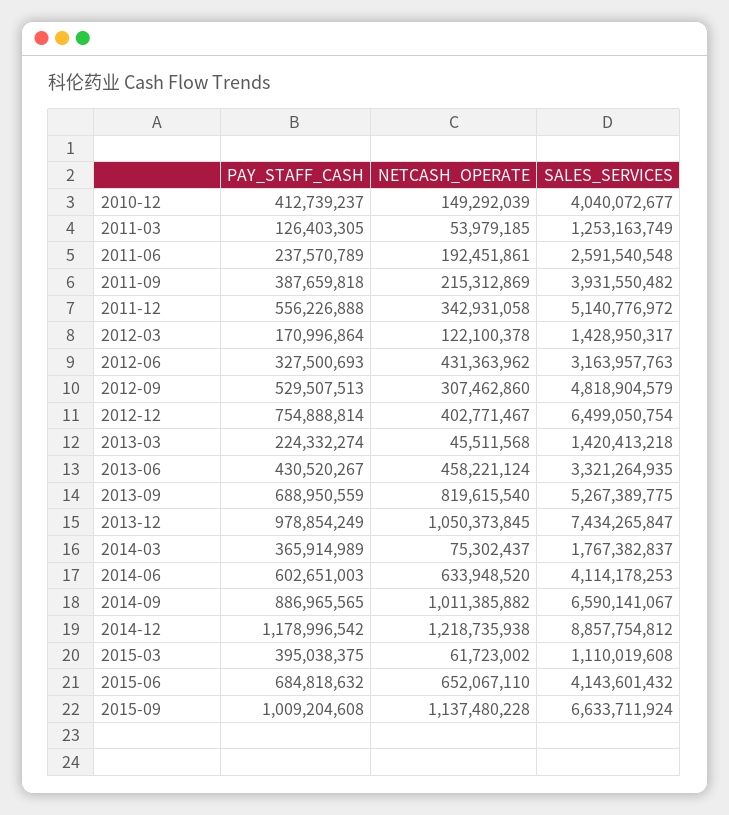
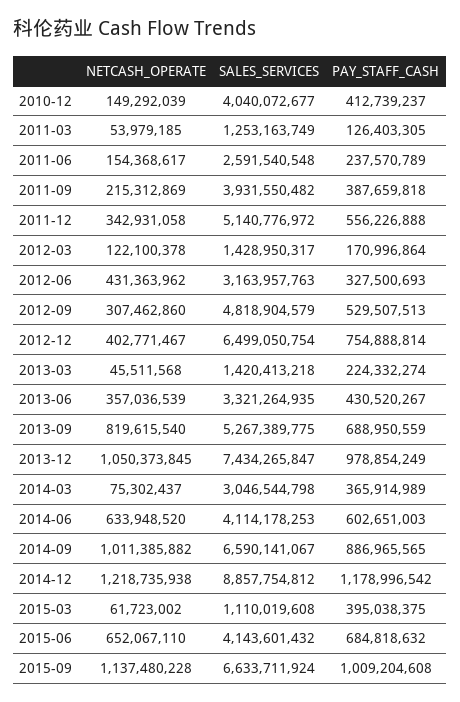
  {
    "PAY_STAFF_CASH": {
      "2010-12": 412739237,
      "2011-03": 126403305,
      "2011-06": 237570789,
      "2011-09": 387659818,
      "2011-12": 556226888,
      "2012-03": 170996864,
      "2012-06": 327500693,
      "2012-09": 529507513,
      "2012-12": 754888814,
      "2013-03": 224332274,
      "2013-06": 430520267,
      "2013-09": 688950559,
      "2013-12": 978854249,
      "2014-03": 365914989,
      "2014-06": 602651003,
      "2014-09": 886965565,
      "2014-12": 1178996542,
      "2015-03": 395038375,
      "2015-06": 684818632,
      "2015-09": 1009204608
    },
    "NETCASH_OPERATE": {
      "2010-12": 149292039,
      "2011-03": 53979185,
-     "2011-06": 192451861,
+     "2011-06": 154368617,
      "2011-09": 215312869,
      "2011-12": 342931058,
      "2012-03": 122100378,
      "2012-06": 431363962,
      "2012-09": 307462860,
      "2012-12": 402771467,
      "2013-03": 45511568,
-     "2013-06": 458221124,
+     "2013-06": 357036539,
      "2013-09": 819615540,
      "2013-12": 1050373845,
      "2014-03": 75302437,
      "2014-06": 633948520,
      "2014-09": 1011385882,
      "2014-12": 1218735938,
      "2015-03": 61723002,
      "2015-06": 652067110,
      "2015-09": 1137480228
    },
    "SALES_SERVICES": {
      "2010-12": 4040072677,
      "2011-03": 1253163749,
      "2011-06": 2591540548,
      "2011-09": 3931550482,
      "2011-12": 5140776972,
      "2012-03": 1428950317,
      "2012-06": 3163957763,
      "2012-09": 4818904579,
      "2012-12": 6499050754,
      "2013-03": 1420413218,
      "2013-06": 3321264935,
      "2013-09": 5267389775,
      "2013-12": 7434265847,
-     "2014-03": 1767382837,
+     "2014-03": 3046544798,
      "2014-06": 4114178253,
      "2014-09": 6590141067,
      "2014-12": 8857754812,
      "2015-03": 1110019608,
      "2015-06": 4143601432,
      "2015-09": 6633711924
    }
  }

